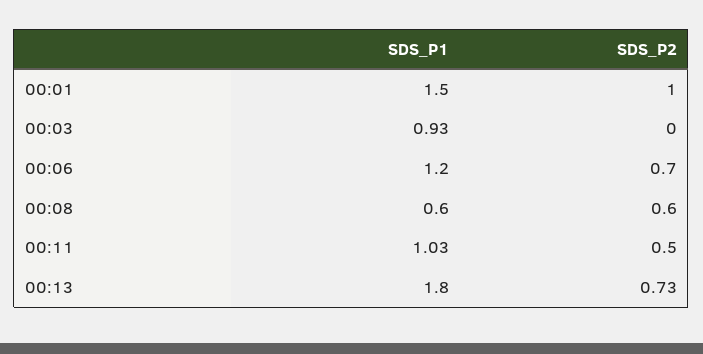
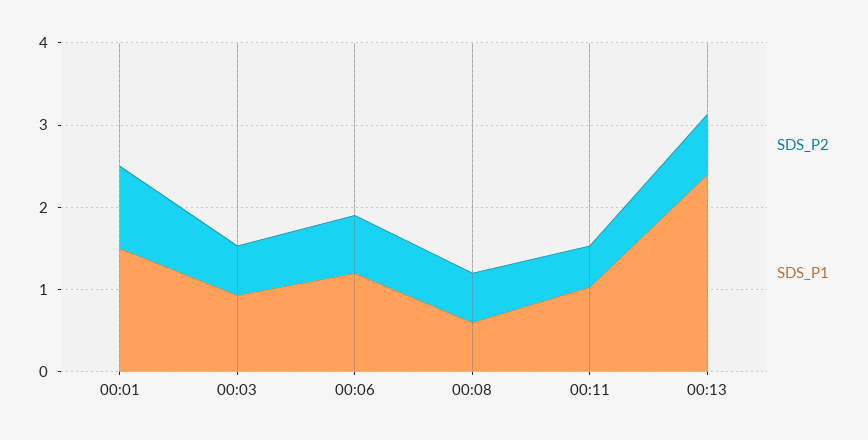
  {
    "SDS_P1": {
      "00:01": 1.5,
      "00:03": 0.93,
      "00:06": 1.2,
      "00:08": 0.6,
      "00:11": 1.03,
-     "00:13": 1.8
+     "00:13": 2.4
    },
    "SDS_P2": {
      "00:01": 1,
-     "00:03": 0,
+     "00:03": 0.6,
      "00:06": 0.7,
      "00:08": 0.6,
      "00:11": 0.5,
      "00:13": 0.73
    }
  }

